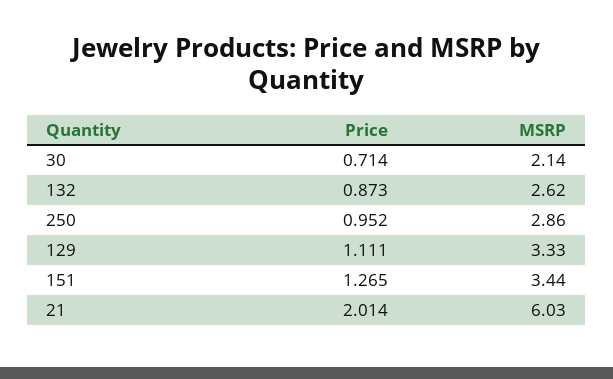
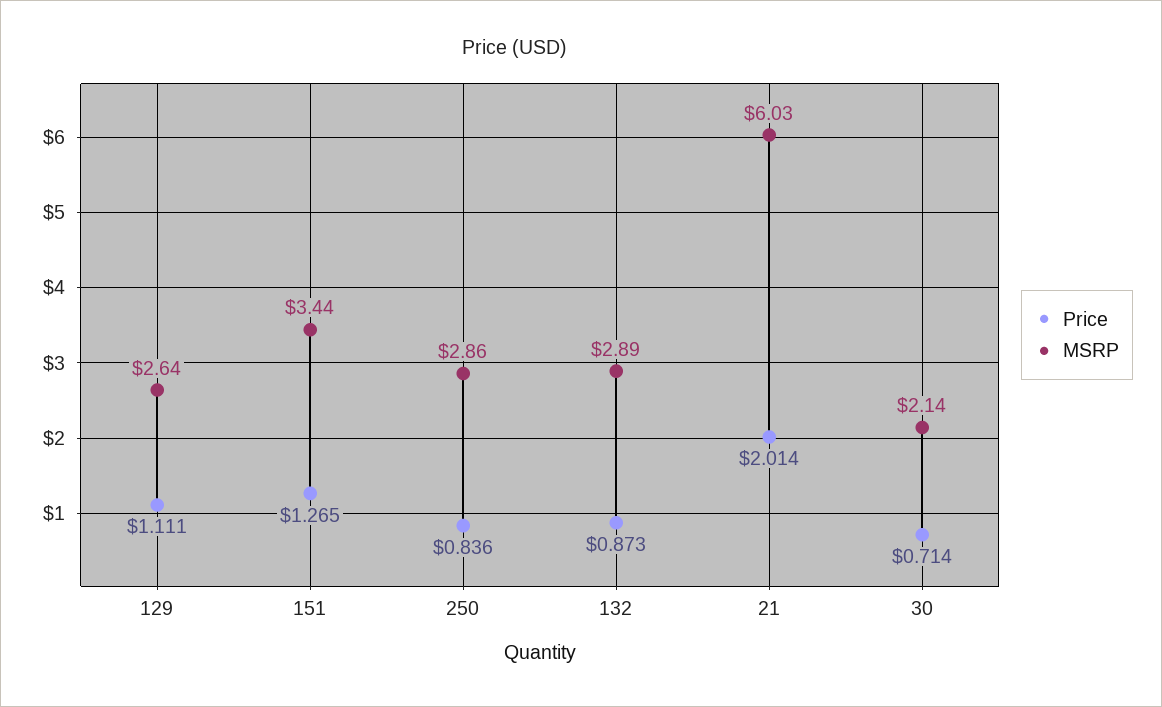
  {
    "Price": {
      "30": 0.714,
      "132": 0.873,
-     "250": 0.952,
+     "250": 0.836,
      "129": 1.111,
      "151": 1.265,
      "21": 2.014
    },
    "MSRP": {
      "30": 2.14,
-     "132": 2.62,
+     "132": 2.89,
      "250": 2.86,
-     "129": 3.33,
+     "129": 2.64,
      "151": 3.44,
      "21": 6.03
    }
  }

